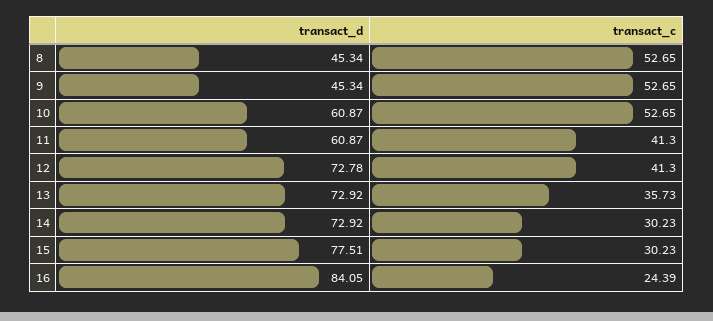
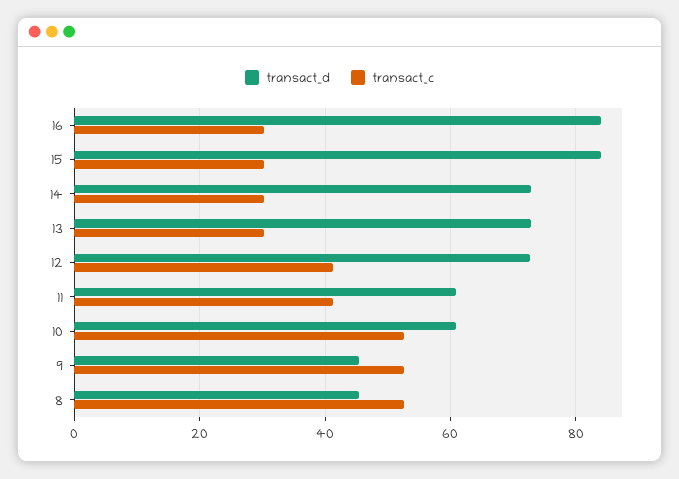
  {
    "transact_d": {
      "8": 45.34,
      "9": 45.34,
      "10": 60.87,
      "11": 60.87,
      "12": 72.78,
      "13": 72.92,
      "14": 72.92,
-     "15": 77.51,
+     "15": 84,
      "16": 84.05
    },
    "transact_c": {
      "8": 52.65,
      "9": 52.65,
      "10": 52.65,
      "11": 41.3,
      "12": 41.3,
-     "13": 35.73,
+     "13": 30,
      "14": 30.23,
      "15": 30.23,
-     "16": 24.39
+     "16": 30
    }
  }

